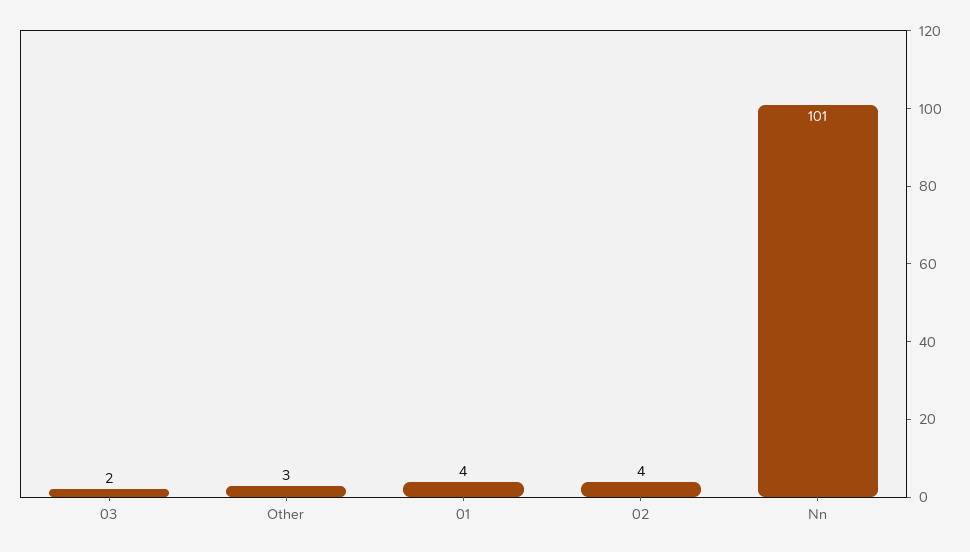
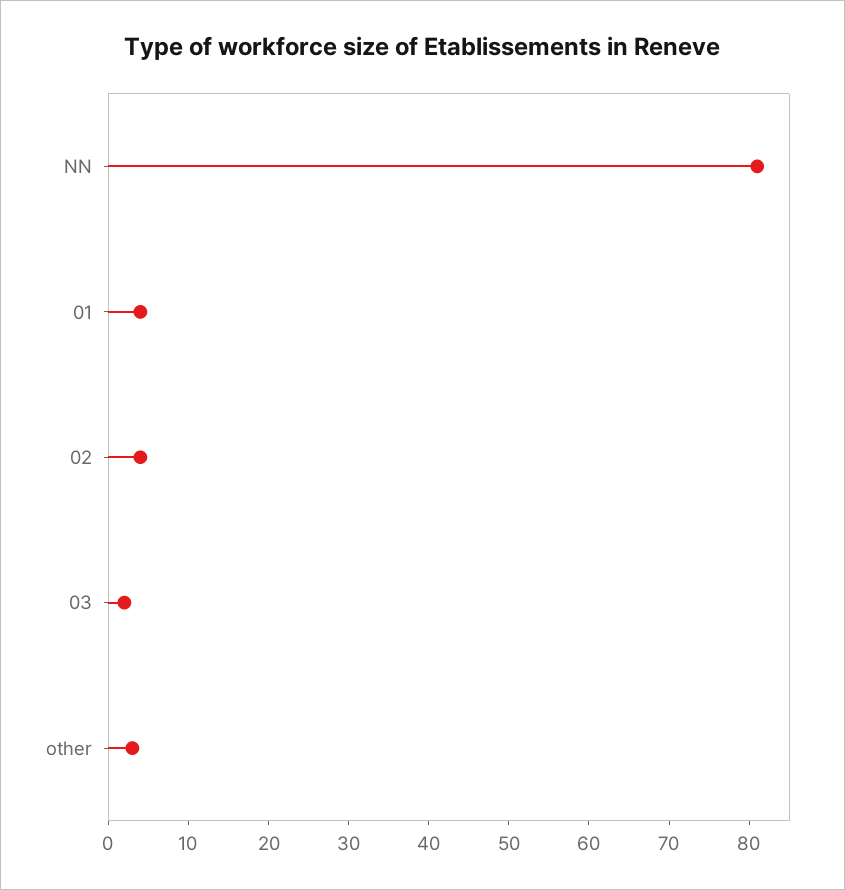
  {
    "03": 2,
    "Other": 3,
    "01": 4,
    "02": 4,
-   "Nn": 101
+   "Nn": 81
  }

